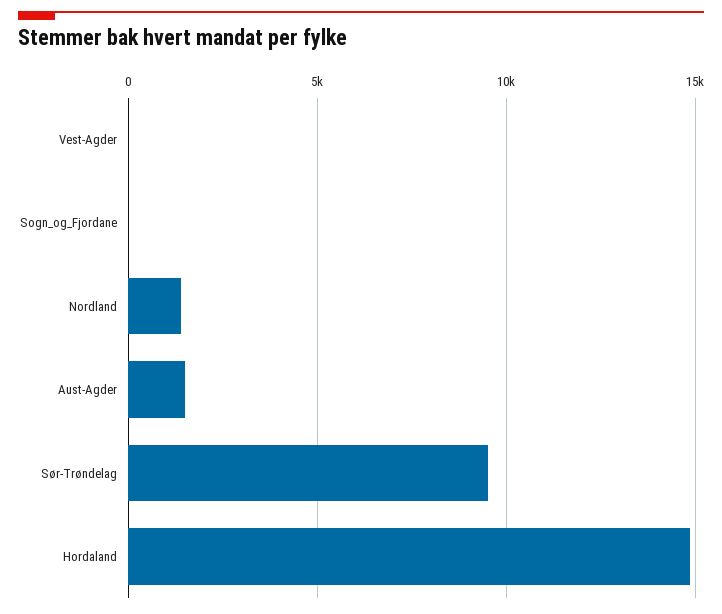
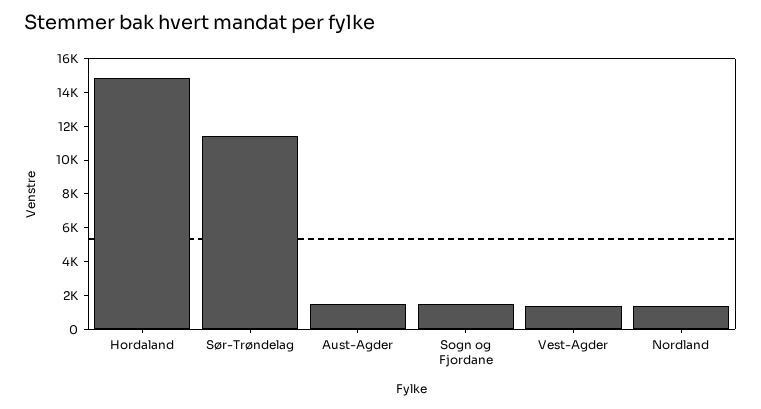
  {
-   "Vest-Agder": 0,
+   "Vest-Agder": 1500,
-   "Sogn_og_Fjordane": 0,
+   "Sogn_og_Fjordane": 1500,
    "Nordland": 1500,
    "Aust-Agder": 1500,
-   "Sør-Trøndelag": 9500,
+   "Sør-Trøndelag": 11500,
    "Hordaland": 15000
  }

